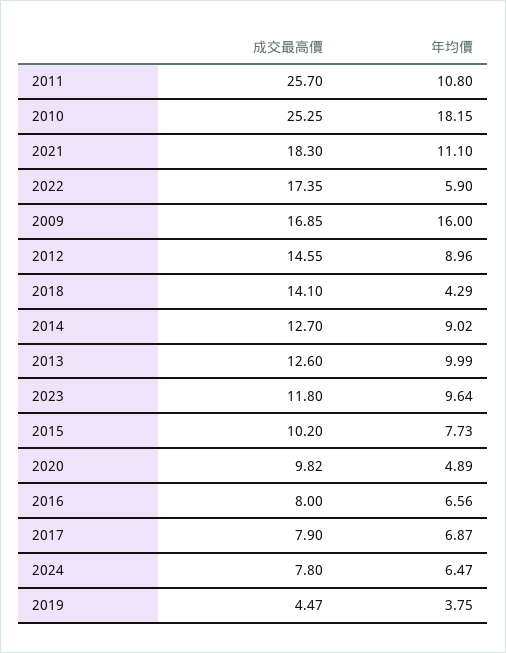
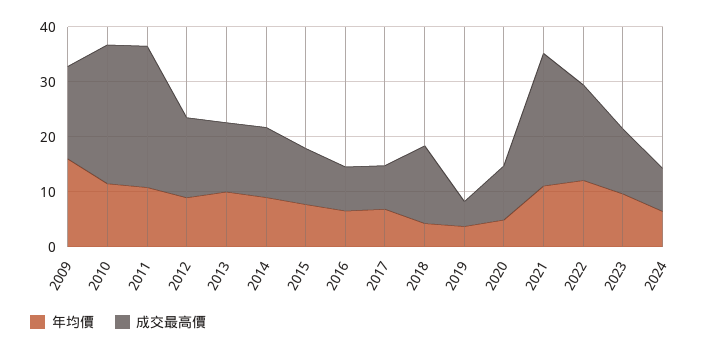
  {
    "成交最高價": {
      "2011": 25.7,
      "2010": 25.25,
-     "2021": 18.3,
+     "2021": 24,
      "2022": 17.35,
      "2009": 16.85,
      "2012": 14.55,
      "2018": 14.1,
      "2014": 12.7,
      "2013": 12.6,
      "2023": 11.8,
      "2015": 10.2,
      "2020": 9.82,
      "2016": 8,
      "2017": 7.9,
      "2024": 7.8,
      "2019": 4.47
    },
    "年均價": {
      "2011": 10.8,
-     "2010": 18.15,
+     "2010": 12,
      "2021": 11.1,
-     "2022": 5.9,
+     "2022": 12,
      "2009": 16,
      "2012": 8.96,
      "2018": 4.29,
      "2014": 9.02,
      "2013": 9.99,
      "2023": 9.64,
      "2015": 7.73,
      "2020": 4.89,
      "2016": 6.56,
      "2017": 6.87,
      "2024": 6.47,
      "2019": 3.75
    }
  }

